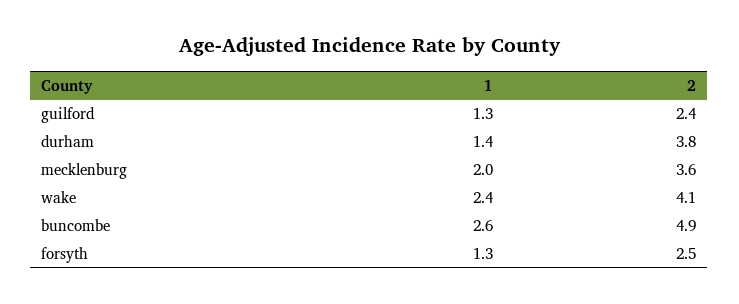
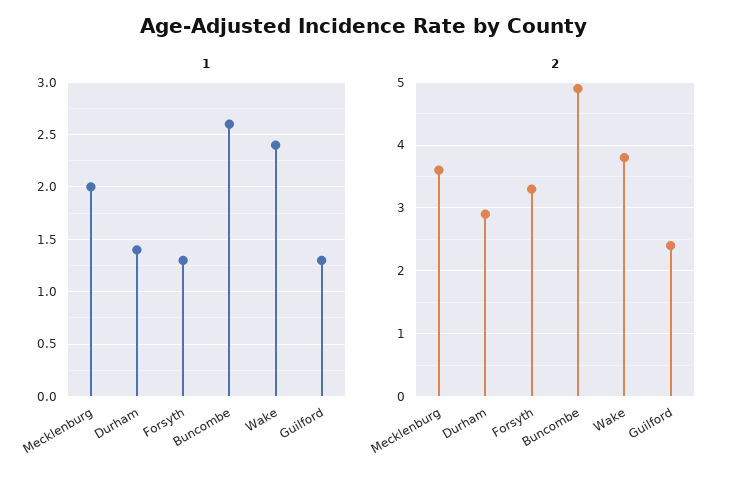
  {
    "1": {
      "guilford": 1.3,
      "durham": 1.4,
      "mecklenburg": 2,
      "wake": 2.4,
      "buncombe": 2.6,
      "forsyth": 1.3
    },
    "2": {
      "guilford": 2.4,
-     "durham": 3.8,
+     "durham": 2.9,
      "mecklenburg": 3.6,
-     "wake": 4.1,
+     "wake": 3.8,
      "buncombe": 4.9,
-     "forsyth": 2.5
+     "forsyth": 3.3
    }
  }

